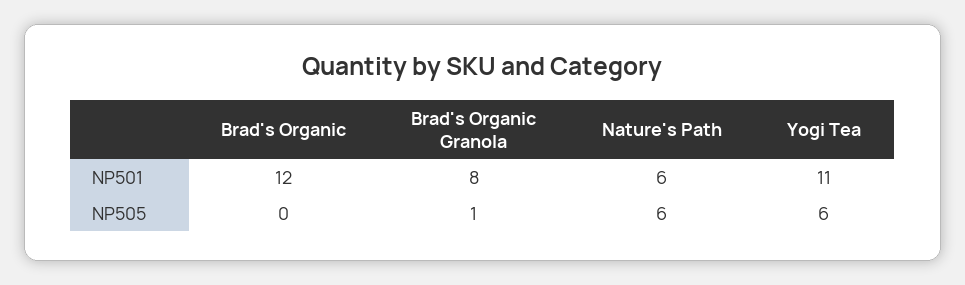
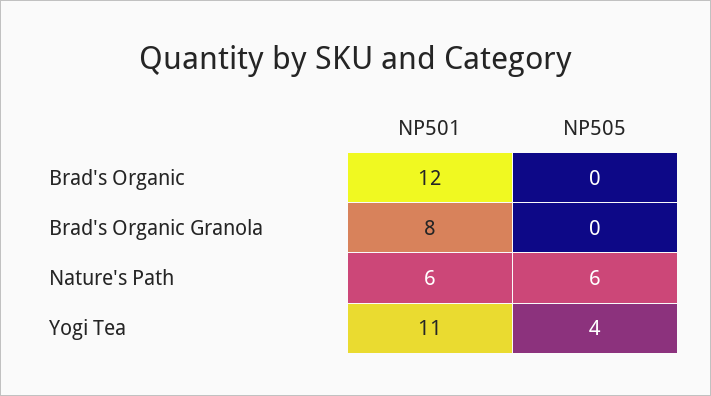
  {
    "Brad's Organic": {
      "NP501": 12,
      "NP505": 0
    },
    "Brad's Organic Granola": {
      "NP501": 8,
-     "NP505": 1
+     "NP505": 0
    },
    "Nature's Path": {
      "NP501": 6,
      "NP505": 6
    },
    "Yogi Tea": {
      "NP501": 11,
-     "NP505": 6
+     "NP505": 4
    }
  }

